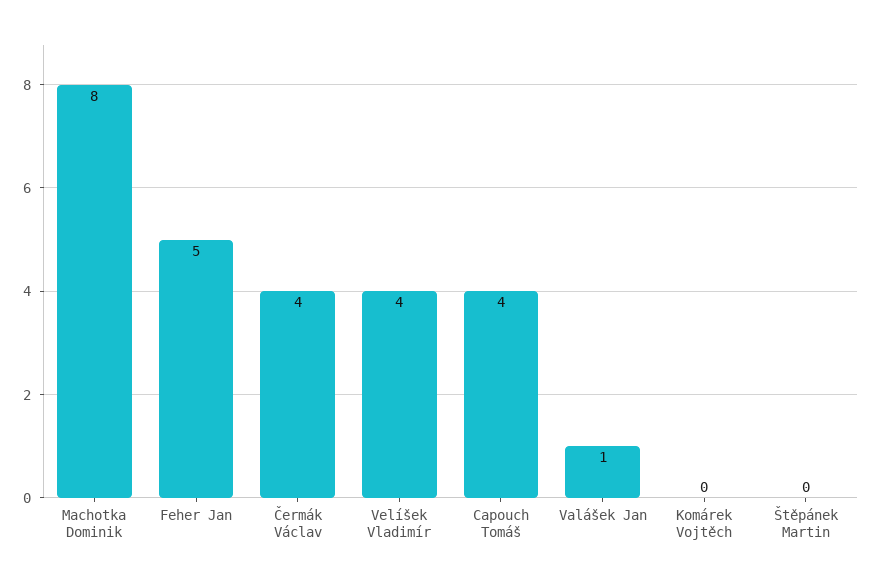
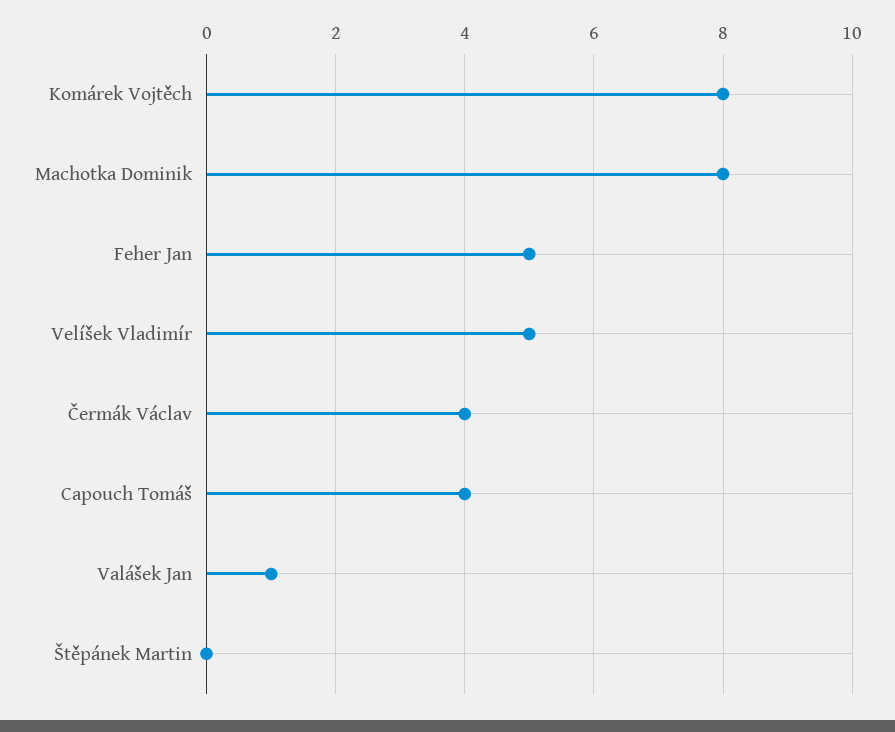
  {
    "Machotka Dominik": 8,
    "Feher Jan": 5,
    "Čermák Václav": 4,
-   "Velíšek Vladimír": 4,
+   "Velíšek Vladimír": 5,
    "Capouch Tomáš": 4,
    "Valášek Jan": 1,
-   "Komárek Vojtěch": 0,
+   "Komárek Vojtěch": 8,
    "Štěpánek Martin": 0
  }

